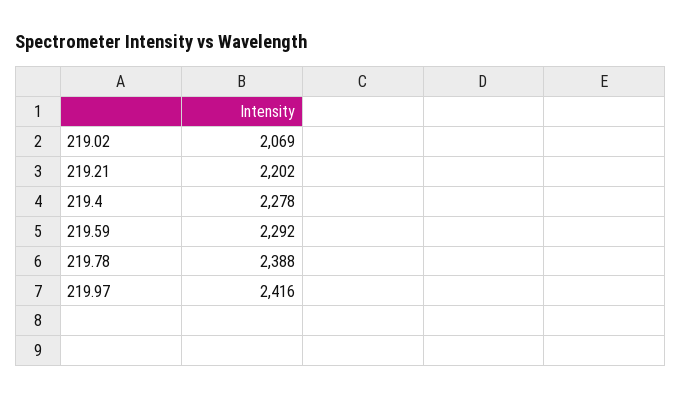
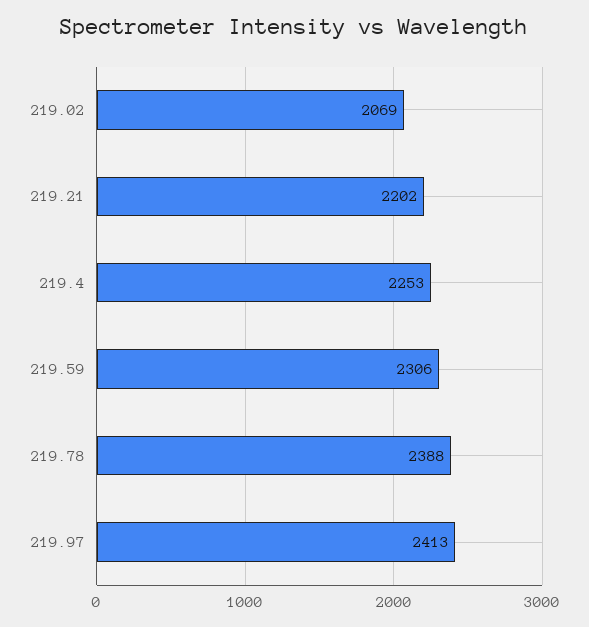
  {
    "219.02": 2069,
    "219.21": 2202,
-   "219.4": 2278,
+   "219.4": 2253,
-   "219.59": 2292,
+   "219.59": 2306,
    "219.78": 2388,
-   "219.97": 2416
+   "219.97": 2413
  }

